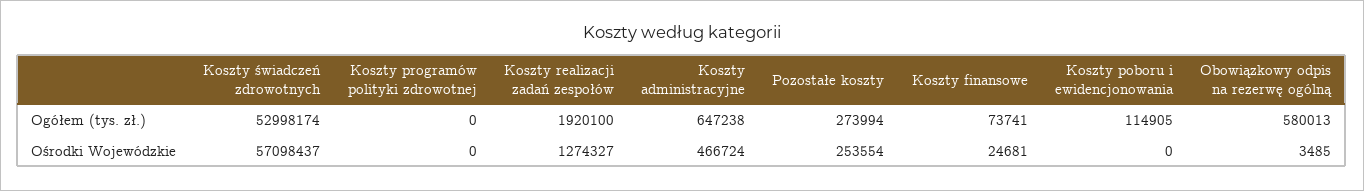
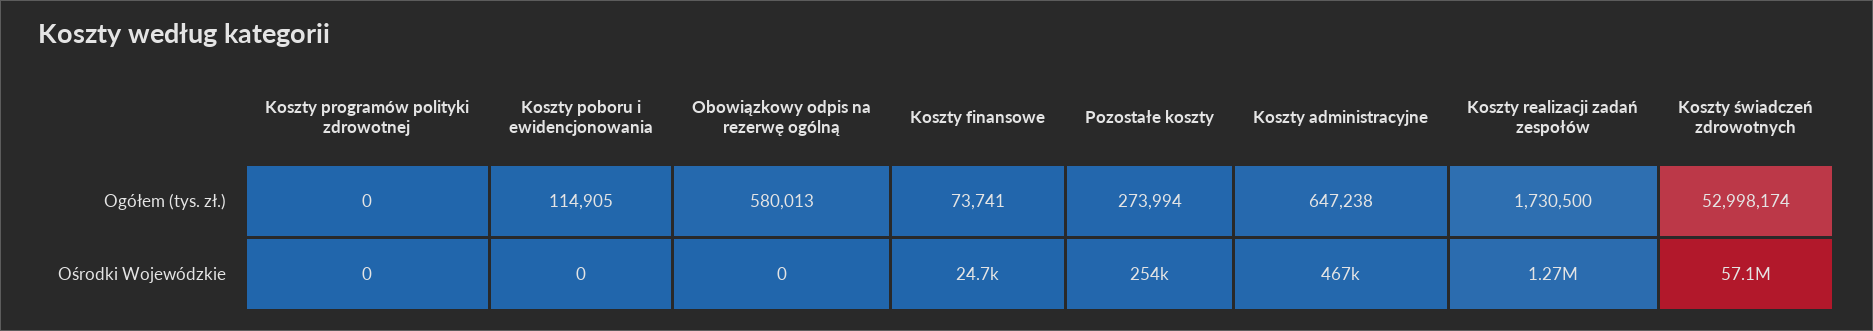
  {
    "Koszty świadczeń zdrowotnych": {
      "Ogółem (tys. zł.)": 52998174,
      "Ośrodki Wojewódzkie": 57098437
    },
    "Koszty programów polityki zdrowotnej": {
      "Ogółem (tys. zł.)": 0,
      "Ośrodki Wojewódzkie": 0
    },
    "Koszty realizacji zadań zespołów": {
-     "Ogółem (tys. zł.)": 1920100,
+     "Ogółem (tys. zł.)": 1730500,
      "Ośrodki Wojewódzkie": 1274327
    },
    "Koszty administracyjne": {
      "Ogółem (tys. zł.)": 647238,
      "Ośrodki Wojewódzkie": 466724
    },
    "Pozostałe koszty": {
      "Ogółem (tys. zł.)": 273994,
      "Ośrodki Wojewódzkie": 253554
    },
    "Koszty finansowe": {
      "Ogółem (tys. zł.)": 73741,
      "Ośrodki Wojewódzkie": 24681
    },
    "Koszty poboru i ewidencjonowania": {
      "Ogółem (tys. zł.)": 114905,
      "Ośrodki Wojewódzkie": 0
    },
    "Obowiązkowy odpis na rezerwę ogólną": {
      "Ogółem (tys. zł.)": 580013,
-     "Ośrodki Wojewódzkie": 3485
+     "Ośrodki Wojewódzkie": 0
    }
  }

